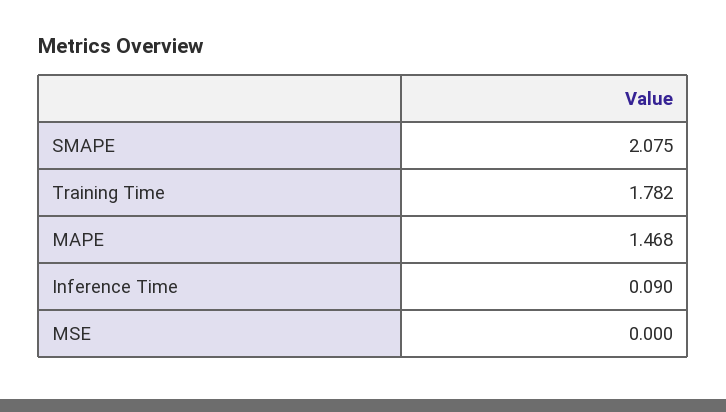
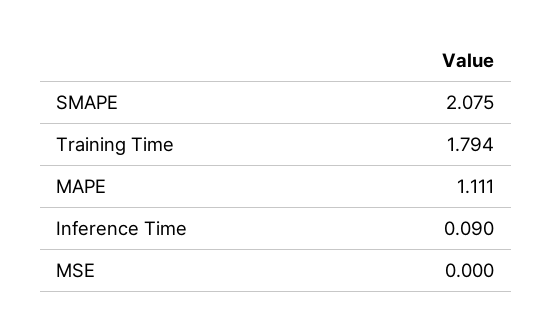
  {
    "SMAPE": 2.075,
-   "Training Time": 1.782,
+   "Training Time": 1.794,
-   "MAPE": 1.468,
+   "MAPE": 1.111,
    "Inference Time": 0.09,
    "MSE": 0
  }

